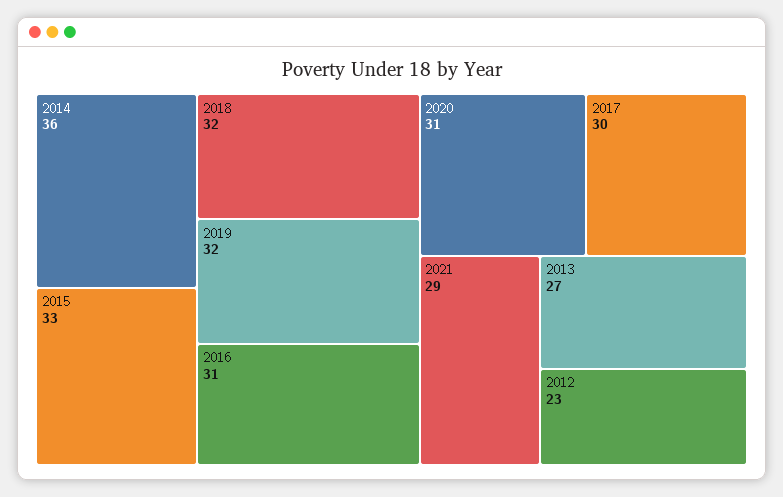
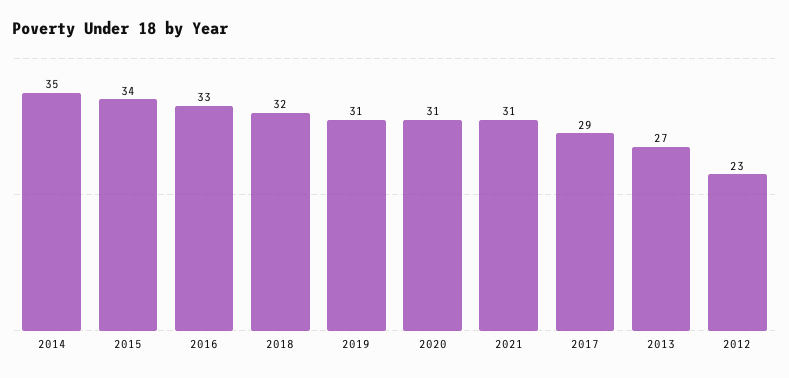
  {
-   "2014": 36,
+   "2014": 35,
-   "2015": 33,
+   "2015": 34,
    "2018": 32,
-   "2019": 32,
+   "2019": 31,
-   "2016": 31,
+   "2016": 33,
    "2020": 31,
-   "2017": 30,
+   "2017": 29,
-   "2021": 29,
+   "2021": 31,
    "2013": 27,
    "2012": 23
  }

